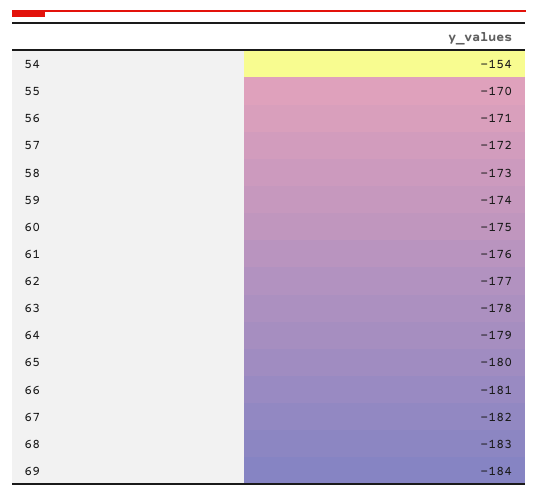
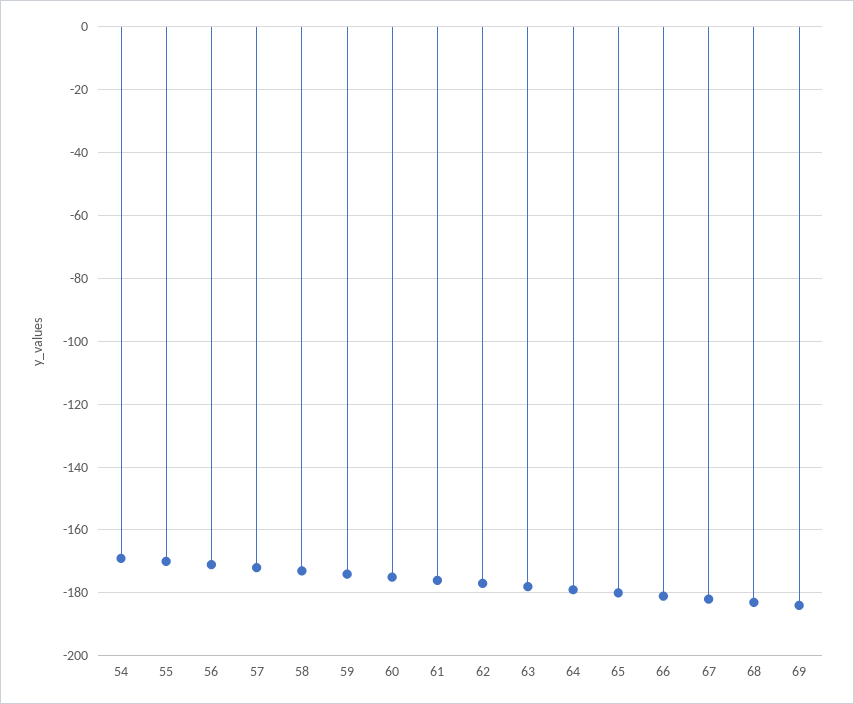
  {
-   "54": -154,
+   "54": -170,
    "55": -170,
    "56": -171,
    "57": -172,
    "58": -173,
    "59": -174,
    "60": -175,
    "61": -176,
    "62": -177,
    "63": -178,
    "64": -179,
    "65": -180,
    "66": -181,
    "67": -182,
    "68": -183,
    "69": -184
  }

